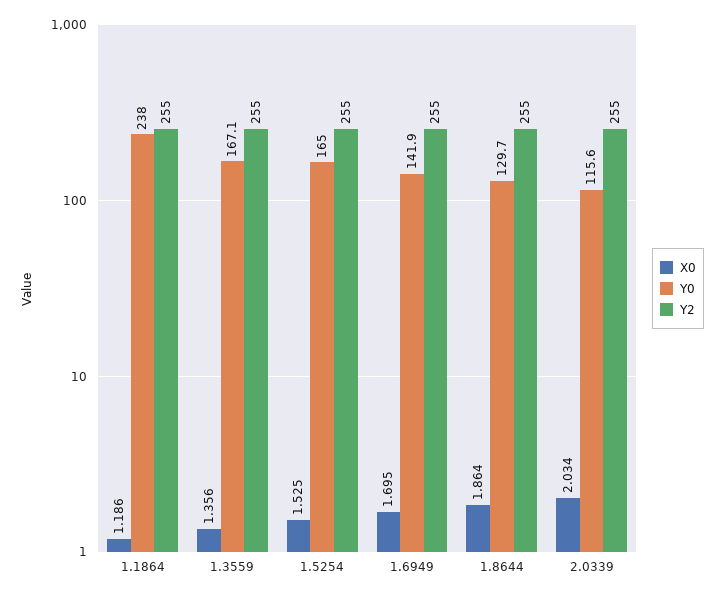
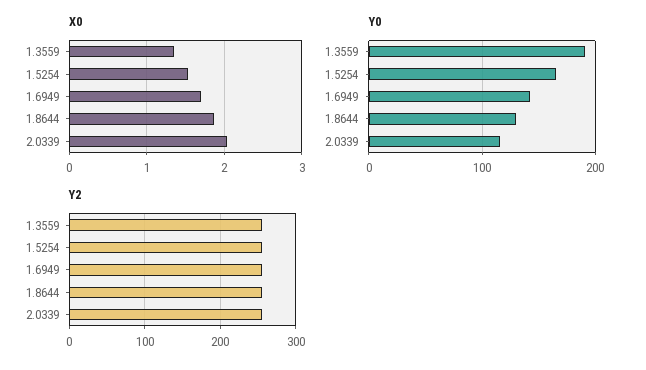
  {
    "X0": {
-     "1.1864": 1.186,
      "1.3559": 1.356,
      "1.5254": 1.525,
      "1.6949": 1.695,
      "1.8644": 1.864,
      "2.0339": 2.034
    },
    "Y0": {
-     "1.1864": 238,
-     "1.3559": 167.1,
+     "1.3559": 190,
      "1.5254": 165,
      "1.6949": 141.9,
      "1.8644": 129.7,
      "2.0339": 115.6
    },
    "Y2": {
-     "1.1864": 255,
      "1.3559": 255,
      "1.5254": 255,
      "1.6949": 255,
      "1.8644": 255,
      "2.0339": 255
    }
  }

